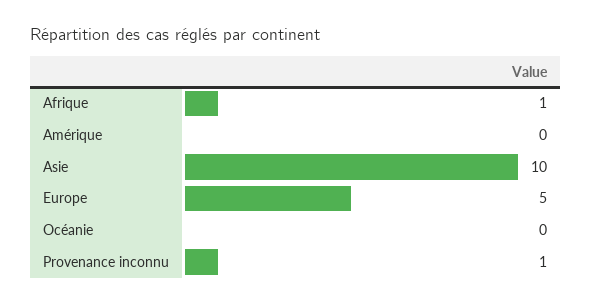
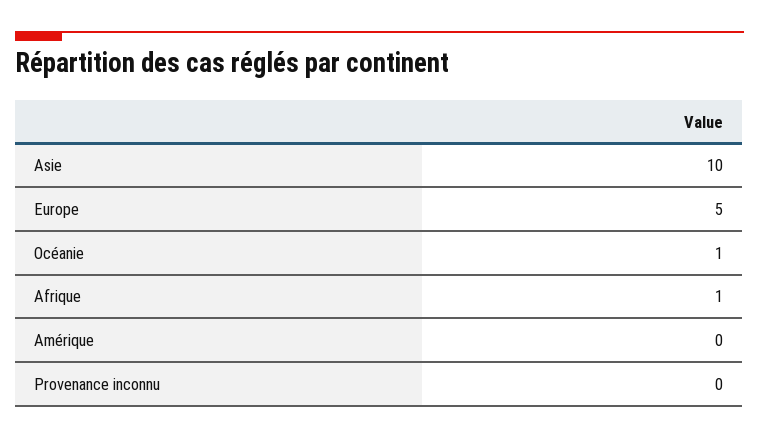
  {
    "Afrique": 1,
    "Amérique": 0,
    "Asie": 10,
    "Europe": 5,
-   "Océanie": 0,
+   "Océanie": 1,
-   "Provenance inconnu": 1
+   "Provenance inconnu": 0
  }

